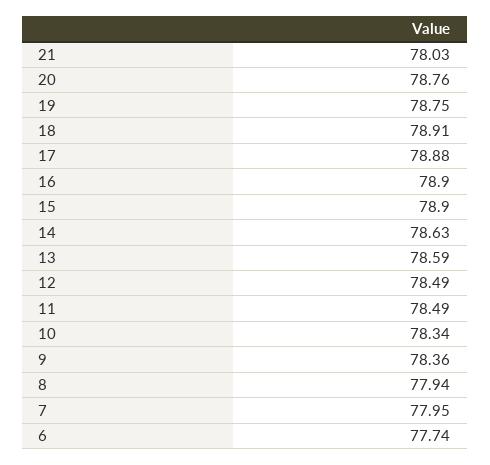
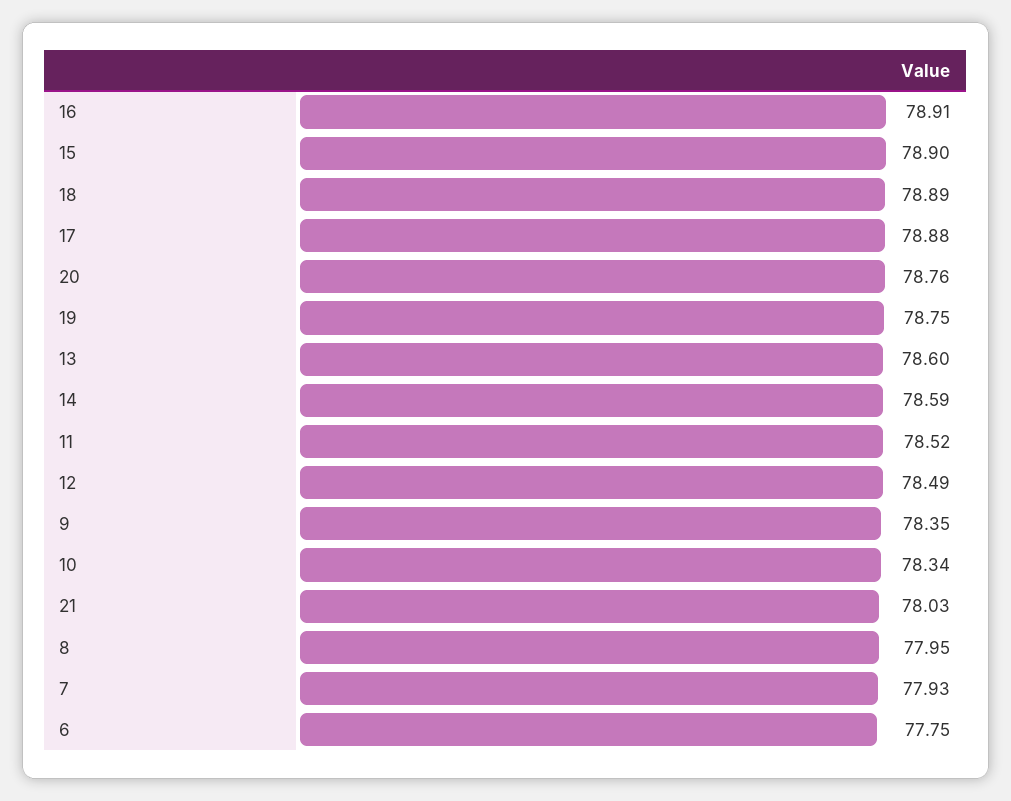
  {
    "21": 78.03,
    "20": 78.76,
    "19": 78.75,
-   "18": 78.91,
+   "18": 78.89,
    "17": 78.88,
-   "16": 78.9,
+   "16": 78.91,
    "15": 78.9,
-   "14": 78.63,
+   "14": 78.59,
-   "13": 78.59,
+   "13": 78.6,
    "12": 78.49,
-   "11": 78.49,
+   "11": 78.52,
    "10": 78.34,
-   "9": 78.36,
+   "9": 78.35,
-   "8": 77.94,
+   "8": 77.95,
-   "7": 77.95,
+   "7": 77.93,
-   "6": 77.74
+   "6": 77.75
  }

